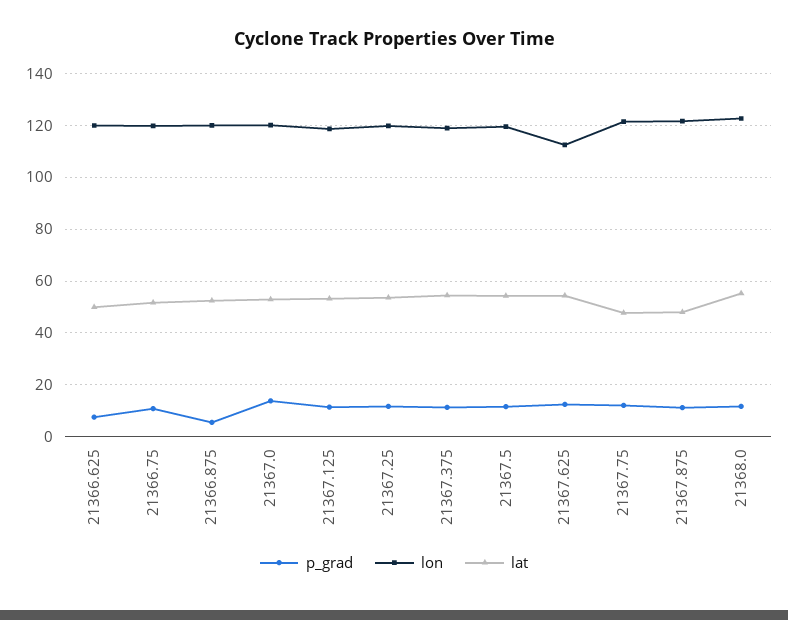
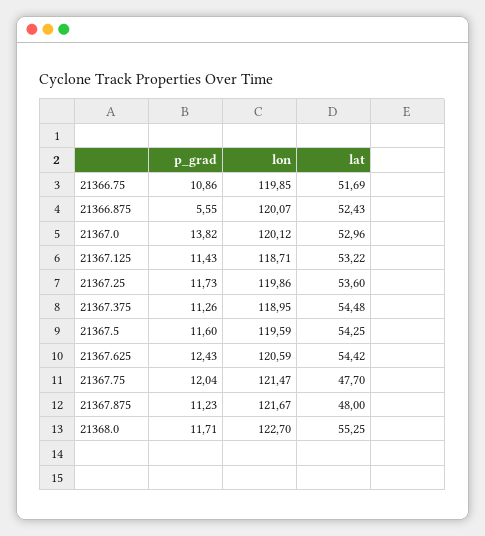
  {
    "p_grad": {
-     "21366.625": 7.5,
      "21366.75": 10.86,
      "21366.875": 5.55,
      "21367.0": 13.82,
      "21367.125": 11.43,
      "21367.25": 11.73,
      "21367.375": 11.26,
      "21367.5": 11.6,
      "21367.625": 12.43,
      "21367.75": 12.04,
      "21367.875": 11.23,
      "21368.0": 11.71
    },
    "lon": {
-     "21366.625": 120,
      "21366.75": 119.85,
      "21366.875": 120.07,
      "21367.0": 120.12,
      "21367.125": 118.71,
      "21367.25": 119.86,
      "21367.375": 118.95,
      "21367.5": 119.59,
-     "21367.625": 112.5,
+     "21367.625": 120.59,
      "21367.75": 121.47,
      "21367.875": 121.67,
      "21368.0": 122.7
    },
    "lat": {
-     "21366.625": 50,
      "21366.75": 51.69,
      "21366.875": 52.43,
      "21367.0": 52.96,
      "21367.125": 53.22,
      "21367.25": 53.6,
      "21367.375": 54.48,
      "21367.5": 54.25,
      "21367.625": 54.42,
      "21367.75": 47.7,
      "21367.875": 48,
      "21368.0": 55.25
    }
  }

